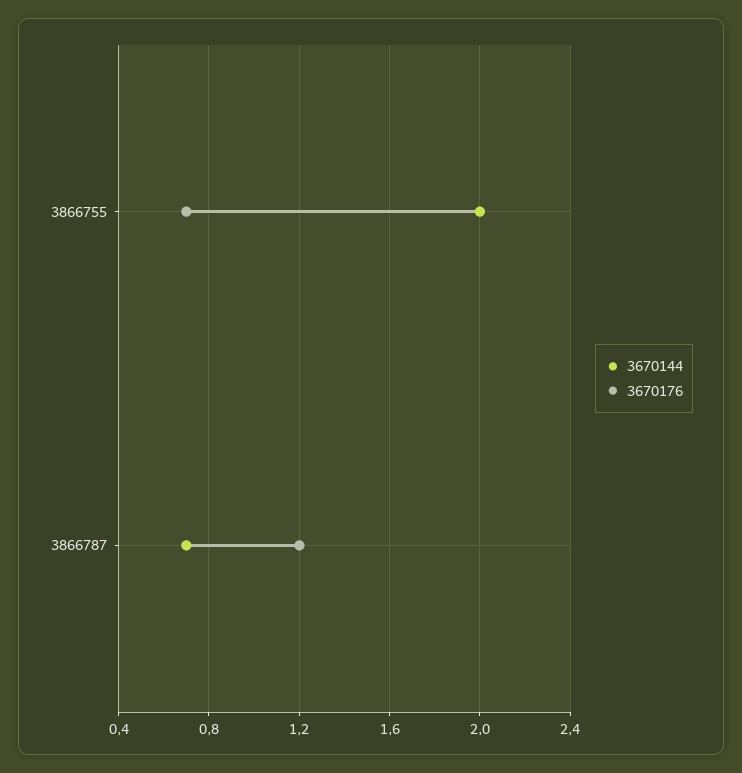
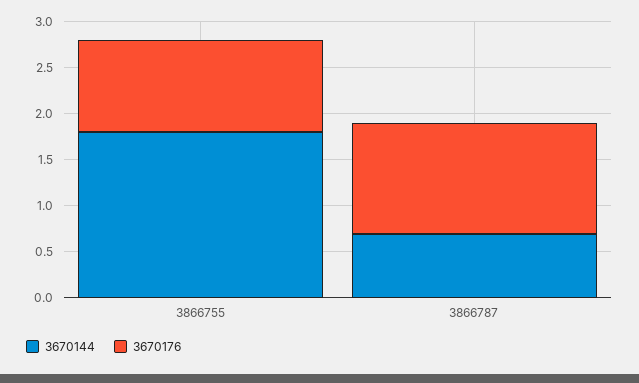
  {
    "3670144": {
-     "3866755": 2,
+     "3866755": 1.8,
      "3866787": 0.7
    },
    "3670176": {
-     "3866755": 0.7,
+     "3866755": 1,
      "3866787": 1.2
    }
  }

